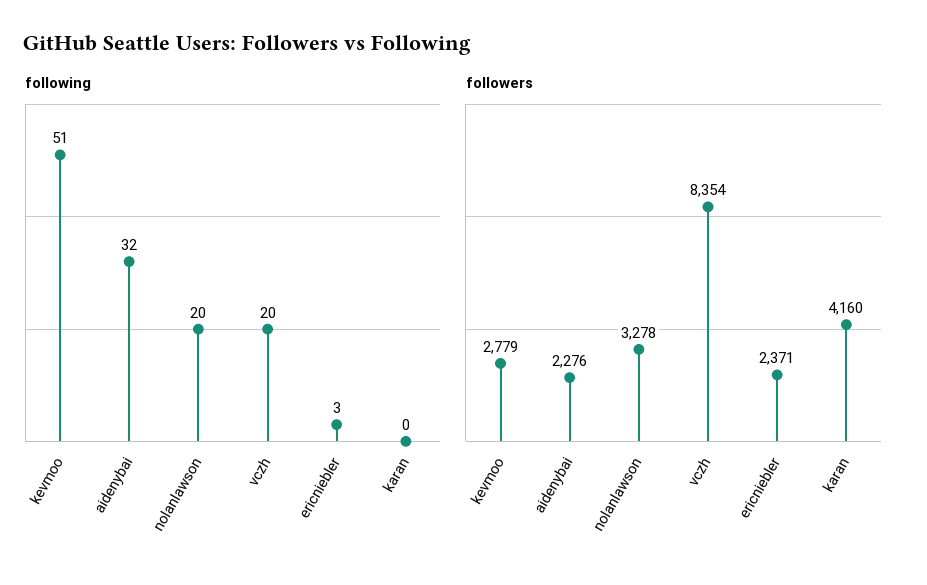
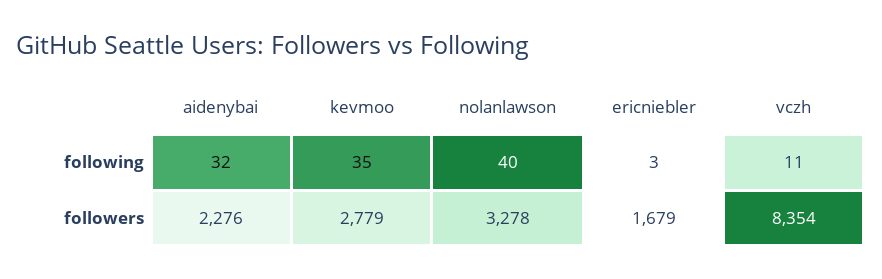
  {
    "following": {
-     "kevmoo": 51,
+     "kevmoo": 35,
      "aidenybai": 32,
-     "nolanlawson": 20,
+     "nolanlawson": 40,
-     "vczh": 20,
+     "vczh": 11,
-     "ericniebler": 3,
+     "ericniebler": 3
-     "karan": 0
    },
    "followers": {
      "kevmoo": 2779,
      "aidenybai": 2276,
      "nolanlawson": 3278,
      "vczh": 8354,
-     "ericniebler": 2371,
+     "ericniebler": 1679
-     "karan": 4160
    }
  }

